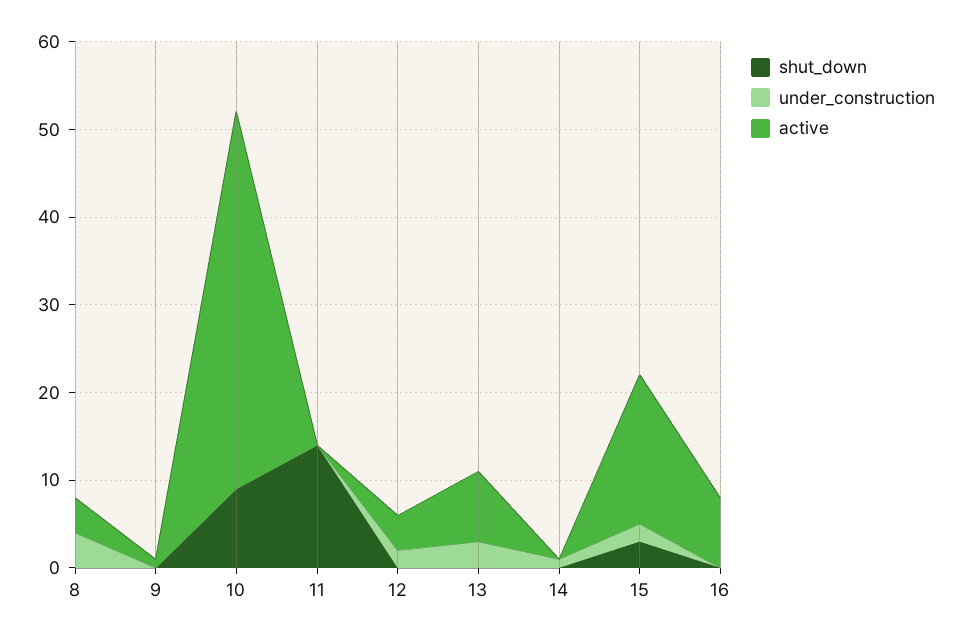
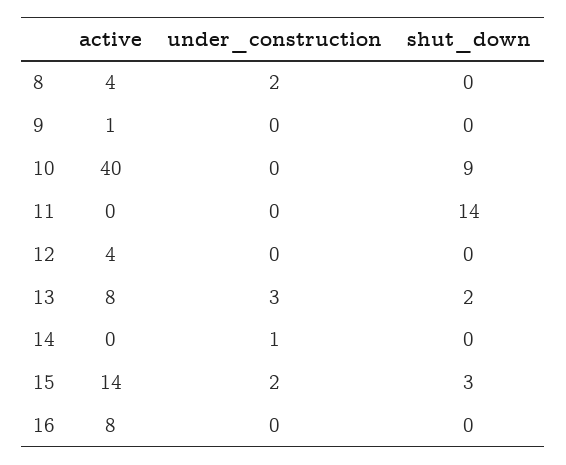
  {
    "shut_down": {
      "8": 0,
      "9": 0,
      "10": 9,
      "11": 14,
      "12": 0,
-     "13": 0,
+     "13": 2,
      "14": 0,
      "15": 3,
      "16": 0
    },
    "under_construction": {
-     "8": 4,
+     "8": 2,
      "9": 0,
      "10": 0,
      "11": 0,
-     "12": 2,
+     "12": 0,
      "13": 3,
      "14": 1,
      "15": 2,
      "16": 0
    },
    "active": {
      "8": 4,
      "9": 1,
-     "10": 43,
+     "10": 40,
      "11": 0,
      "12": 4,
      "13": 8,
      "14": 0,
-     "15": 17,
+     "15": 14,
      "16": 8
    }
  }

